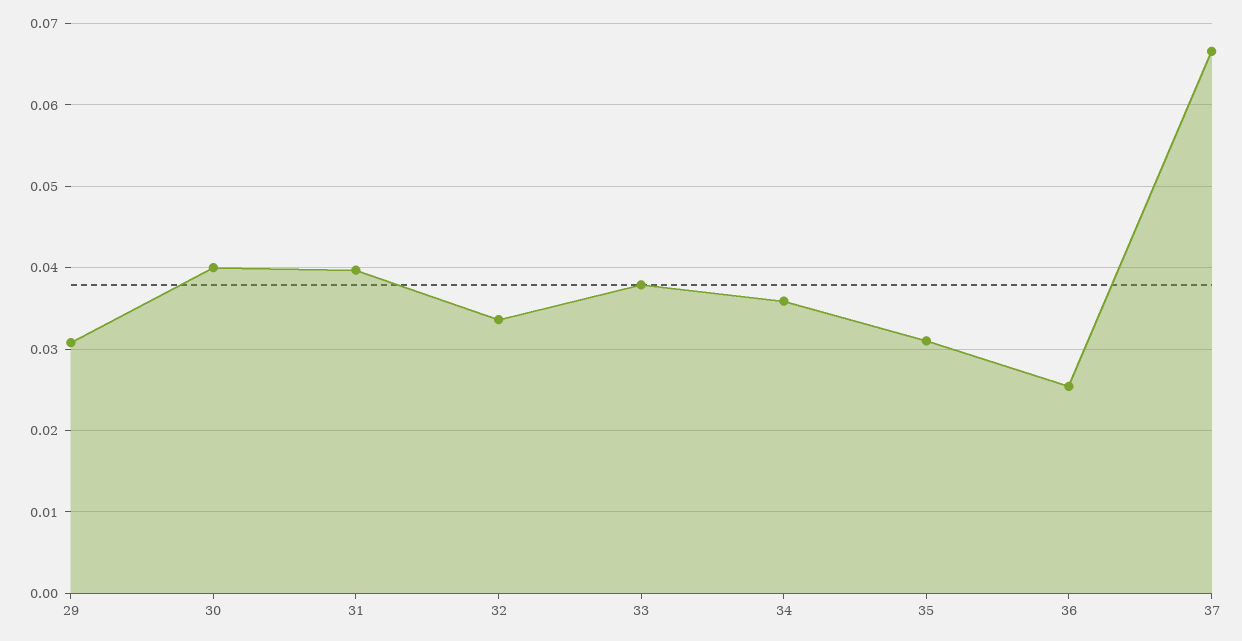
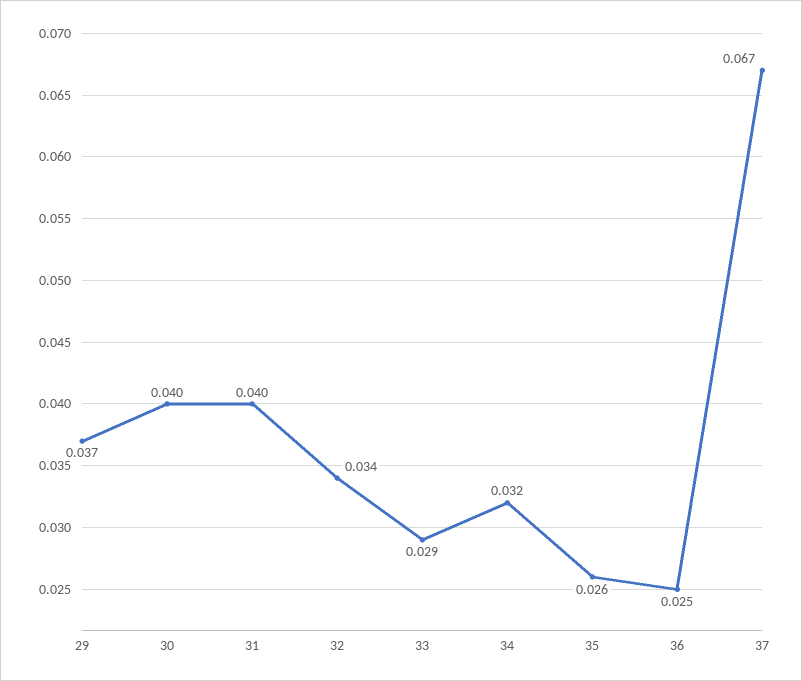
  {
-   "29": 0.031,
+   "29": 0.037,
    "30": 0.04,
    "31": 0.04,
    "32": 0.034,
-   "33": 0.038,
+   "33": 0.029,
-   "34": 0.036,
+   "34": 0.032,
-   "35": 0.031,
+   "35": 0.026,
    "36": 0.025,
    "37": 0.067
  }

